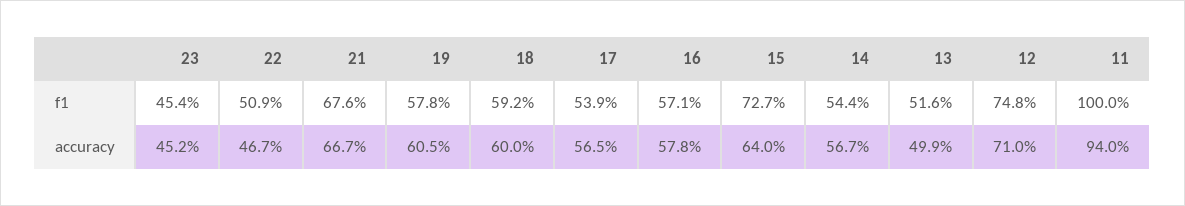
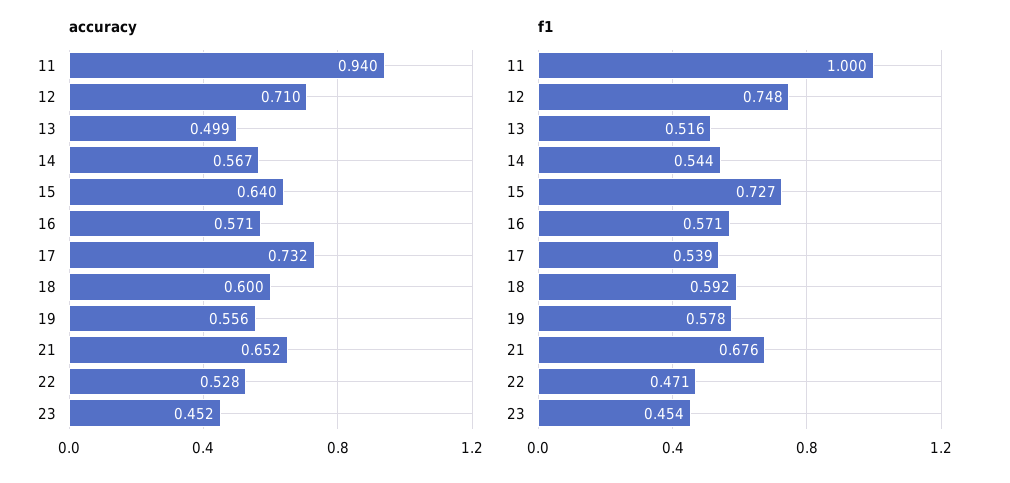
  {
    "f1": {
      "23": 0.454,
-     "22": 0.509,
+     "22": 0.471,
      "21": 0.676,
      "19": 0.578,
      "18": 0.592,
      "17": 0.539,
      "16": 0.571,
      "15": 0.727,
      "14": 0.544,
      "13": 0.516,
      "12": 0.748,
      "11": 1
    },
    "accuracy": {
      "23": 0.452,
-     "22": 0.467,
+     "22": 0.528,
-     "21": 0.667,
+     "21": 0.652,
-     "19": 0.605,
+     "19": 0.556,
      "18": 0.6,
-     "17": 0.565,
+     "17": 0.732,
-     "16": 0.578,
+     "16": 0.571,
      "15": 0.64,
      "14": 0.567,
      "13": 0.499,
      "12": 0.71,
      "11": 0.94
    }
  }

